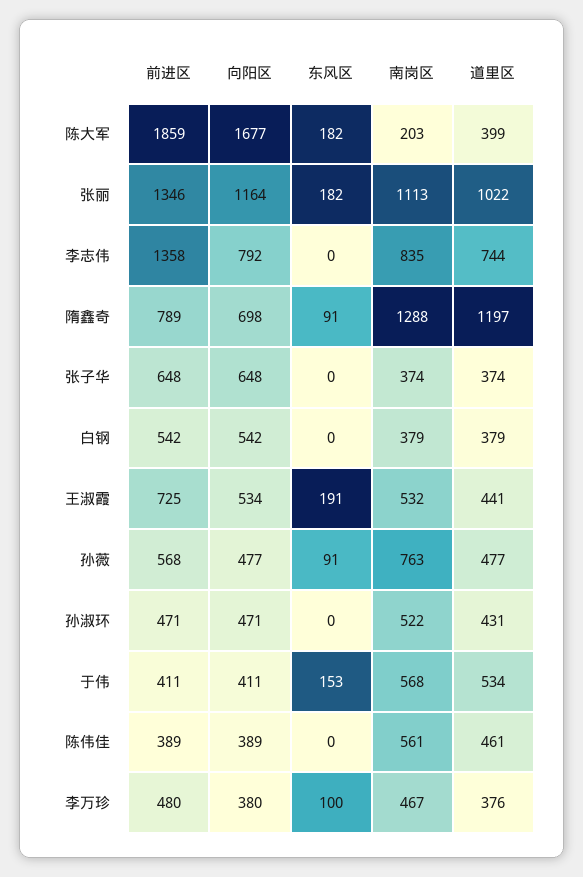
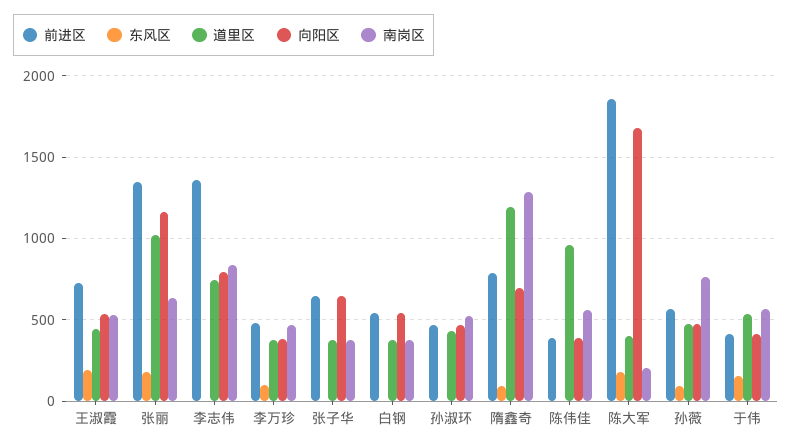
  {
    "前进区": {
      "陈大军": 1859,
      "张丽": 1346,
      "李志伟": 1358,
      "隋鑫奇": 789,
      "张子华": 648,
      "白钢": 542,
      "王淑霞": 725,
      "孙薇": 568,
      "孙淑环": 471,
      "于伟": 411,
      "陈伟佳": 389,
      "李万珍": 480
    },
    "向阳区": {
      "陈大军": 1677,
      "张丽": 1164,
      "李志伟": 792,
      "隋鑫奇": 698,
      "张子华": 648,
      "白钢": 542,
      "王淑霞": 534,
      "孙薇": 477,
      "孙淑环": 471,
      "于伟": 411,
      "陈伟佳": 389,
      "李万珍": 380
    },
    "东风区": {
      "陈大军": 182,
      "张丽": 182,
      "李志伟": 0,
      "隋鑫奇": 91,
      "张子华": 0,
      "白钢": 0,
      "王淑霞": 191,
      "孙薇": 91,
      "孙淑环": 0,
      "于伟": 153,
      "陈伟佳": 0,
      "李万珍": 100
    },
    "南岗区": {
      "陈大军": 203,
-     "张丽": 1113,
+     "张丽": 650,
      "李志伟": 835,
      "隋鑫奇": 1288,
      "张子华": 374,
      "白钢": 379,
      "王淑霞": 532,
      "孙薇": 763,
      "孙淑环": 522,
      "于伟": 568,
      "陈伟佳": 561,
      "李万珍": 467
    },
    "道里区": {
      "陈大军": 399,
      "张丽": 1022,
      "李志伟": 744,
      "隋鑫奇": 1197,
      "张子华": 374,
      "白钢": 379,
      "王淑霞": 441,
      "孙薇": 477,
      "孙淑环": 431,
      "于伟": 534,
-     "陈伟佳": 461,
+     "陈伟佳": 950,
      "李万珍": 376
    }
  }

